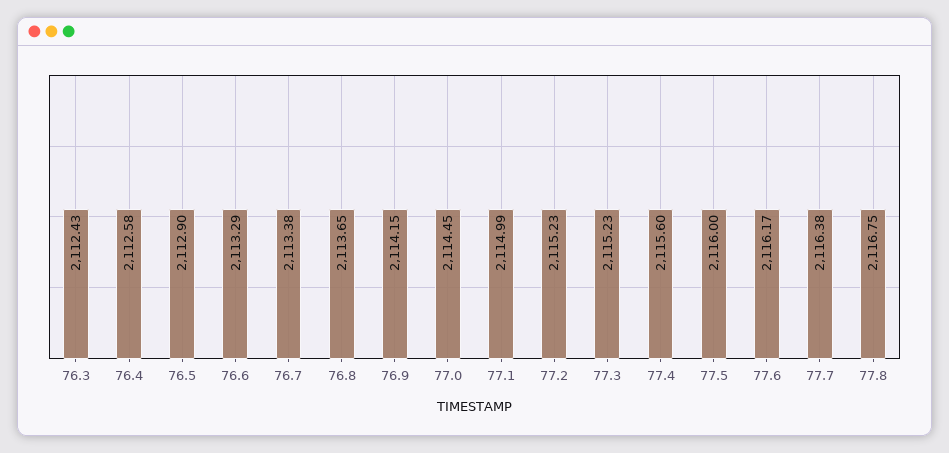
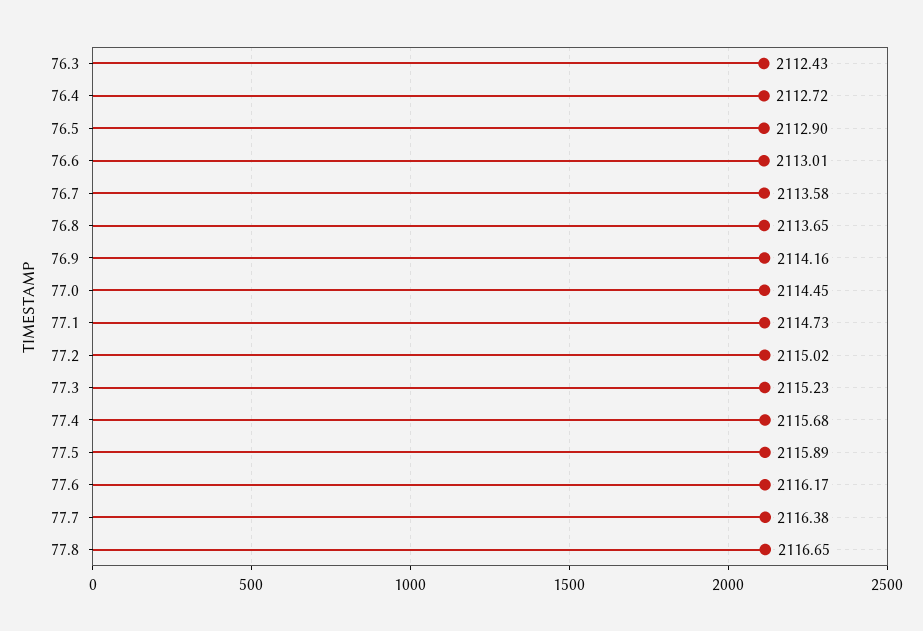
  {
    "76.3": 2112.43,
-   "76.4": 2112.58,
+   "76.4": 2112.72,
    "76.5": 2112.9,
-   "76.6": 2113.29,
+   "76.6": 2113.01,
-   "76.7": 2113.38,
+   "76.7": 2113.58,
    "76.8": 2113.65,
-   "76.9": 2114.15,
+   "76.9": 2114.16,
    "77.0": 2114.45,
-   "77.1": 2114.99,
+   "77.1": 2114.73,
-   "77.2": 2115.23,
+   "77.2": 2115.02,
    "77.3": 2115.23,
-   "77.4": 2115.6,
+   "77.4": 2115.68,
-   "77.5": 2116,
+   "77.5": 2115.89,
    "77.6": 2116.17,
    "77.7": 2116.38,
-   "77.8": 2116.75
+   "77.8": 2116.65
  }

